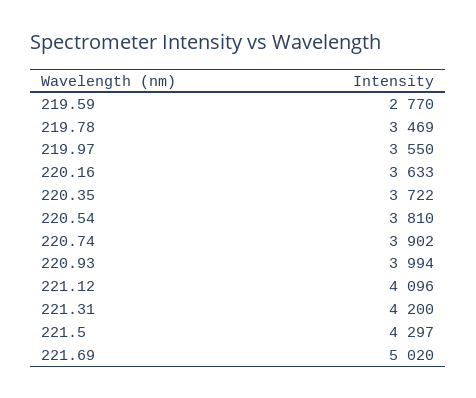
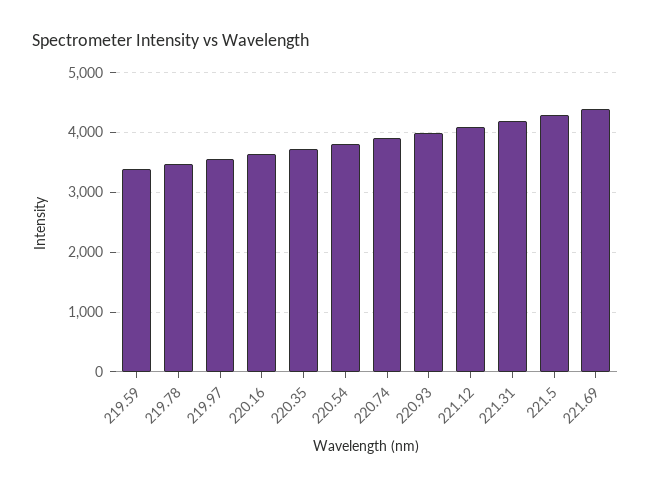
  {
-   "219.59": 2770,
+   "219.59": 3400,
    "219.78": 3469,
    "219.97": 3550,
    "220.16": 3633,
    "220.35": 3722,
    "220.54": 3810,
    "220.74": 3902,
    "220.93": 3994,
    "221.12": 4096,
    "221.31": 4200,
    "221.5": 4297,
-   "221.69": 5020
+   "221.69": 4400
  }

